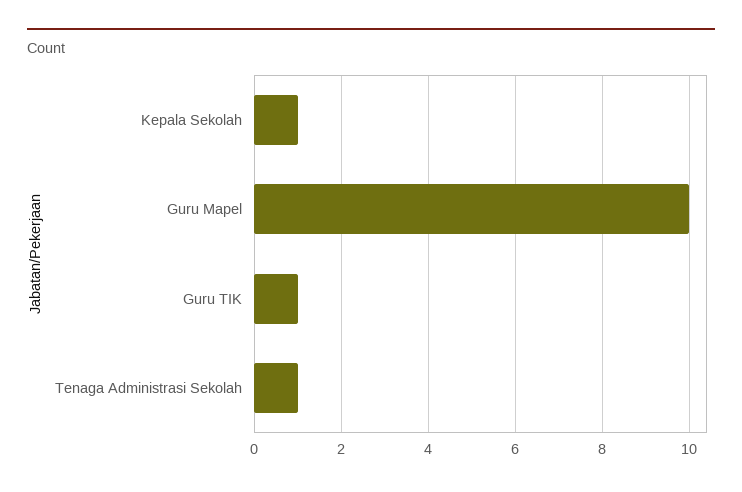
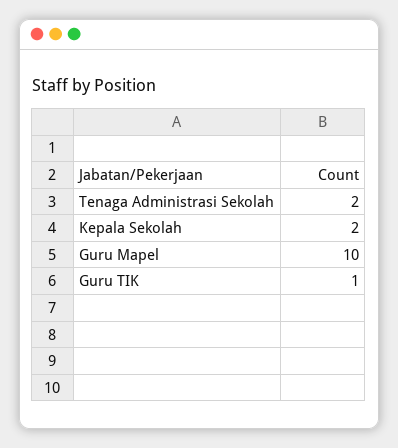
  {
-   "Kepala Sekolah": 1,
+   "Kepala Sekolah": 2,
    "Guru Mapel": 10,
    "Guru TIK": 1,
-   "Tenaga Administrasi Sekolah": 1
+   "Tenaga Administrasi Sekolah": 2
  }

